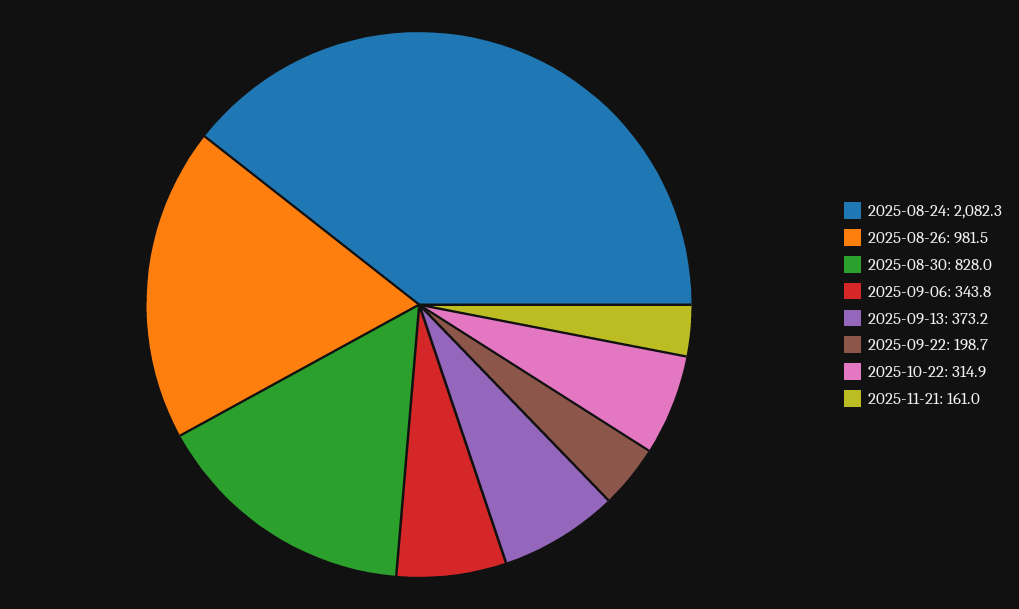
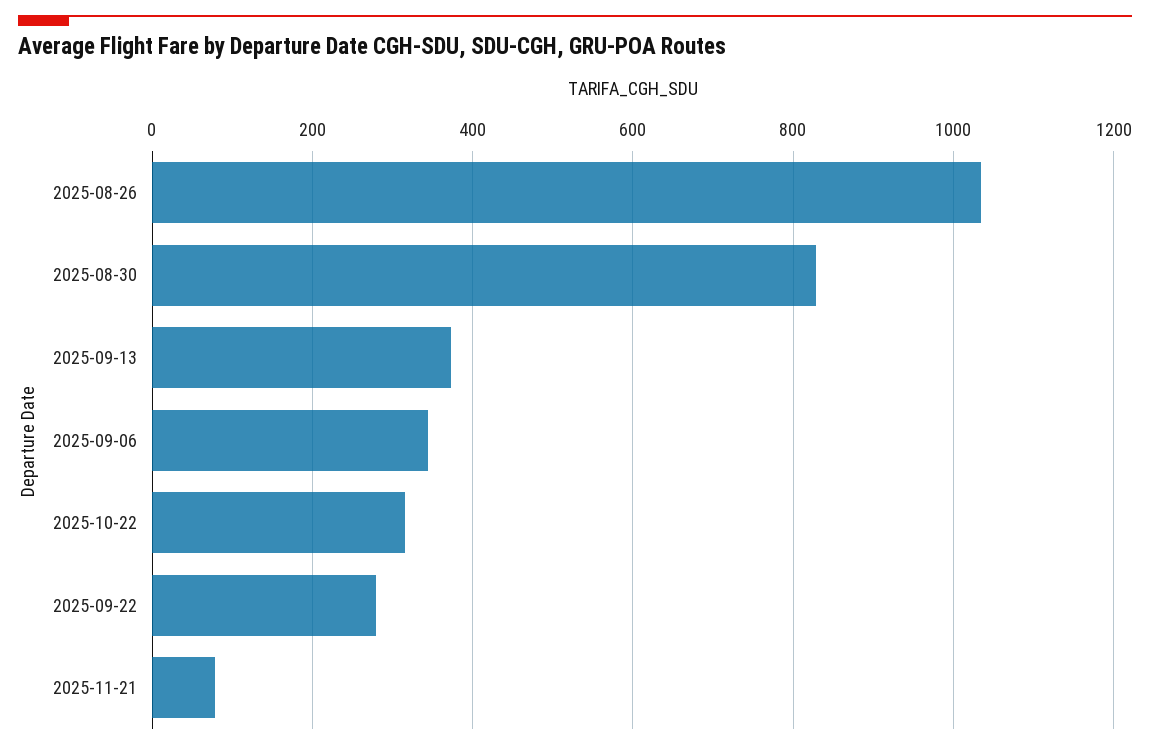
  {
-   "2025-08-24": 2082.3,
-   "2025-08-26": 981.5,
+   "2025-08-26": 1040,
    "2025-08-30": 828,
    "2025-09-06": 343.8,
    "2025-09-13": 373.2,
-   "2025-09-22": 198.7,
+   "2025-09-22": 280,
    "2025-10-22": 314.9,
-   "2025-11-21": 161
+   "2025-11-21": 80
  }

